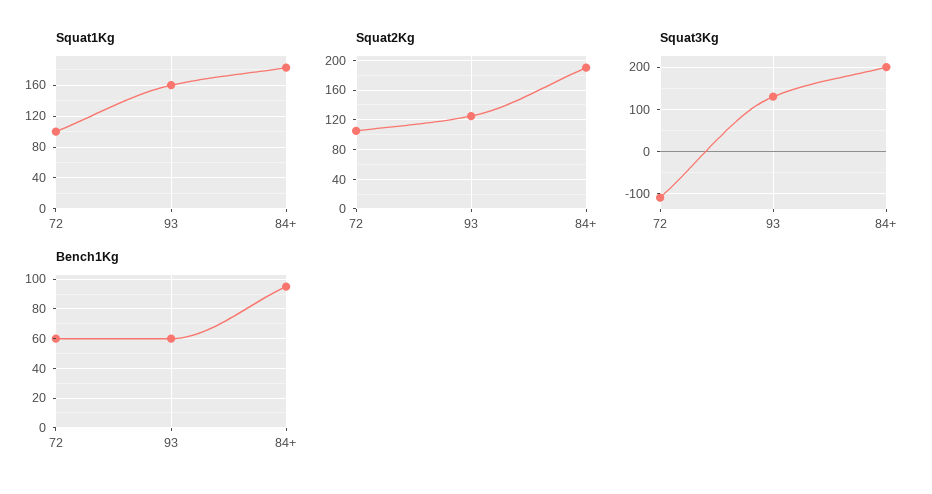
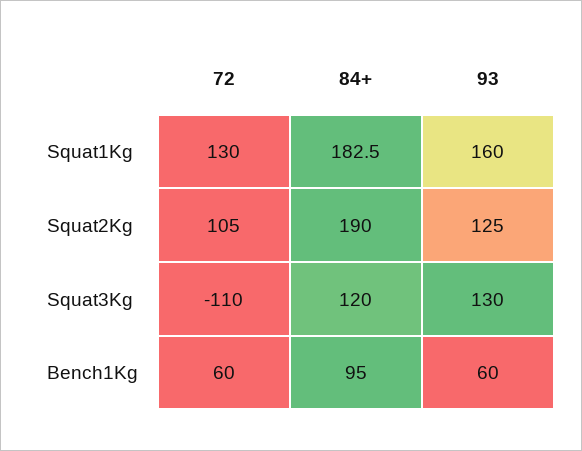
  {
    "Squat1Kg": {
-     "72": 100,
+     "72": 130,
      "93": 160,
      "84+": 182.5
    },
    "Squat2Kg": {
      "72": 105,
      "93": 125,
      "84+": 190
    },
    "Squat3Kg": {
      "72": -110,
      "93": 130,
-     "84+": 200
+     "84+": 120
    },
    "Bench1Kg": {
      "72": 60,
      "93": 60,
      "84+": 95
    }
  }

